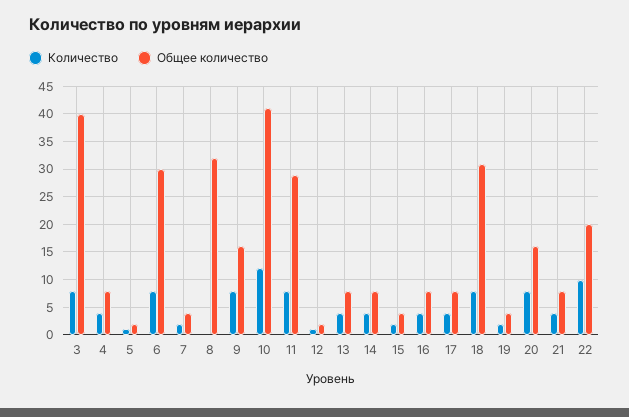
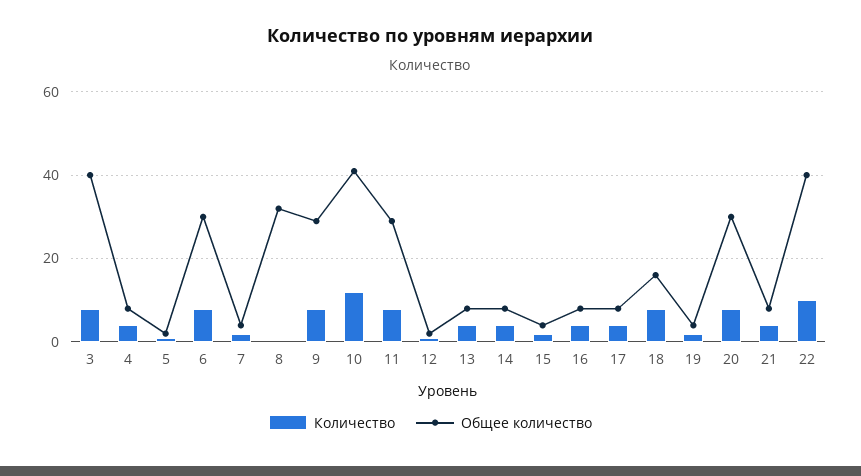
  {
    "Количество": {
      "3": 10,
      "4": 5,
      "5": 0,
      "6": 10,
      "7": 0,
      "8": 0,
      "9": 10,
      "10": 10,
      "11": 10,
      "12": 0,
      "13": 5,
      "14": 5,
      "15": 0,
      "16": 5,
      "17": 5,
      "18": 10,
      "19": 0,
      "20": 10,
      "21": 5,
      "22": 10
    },
    "Общее количество": {
      "3": 40,
      "4": 10,
      "5": 0,
      "6": 30,
      "7": 5,
      "8": 30,
-     "9": 15,
+     "9": 30,
      "10": 40,
      "11": 30,
      "12": 0,
      "13": 10,
      "14": 10,
      "15": 5,
      "16": 10,
      "17": 10,
-     "18": 30,
+     "18": 15,
      "19": 5,
-     "20": 15,
+     "20": 30,
      "21": 10,
-     "22": 20
+     "22": 40
    }
  }

